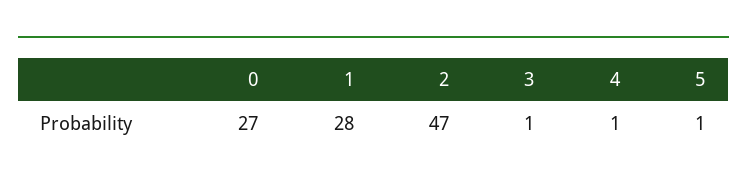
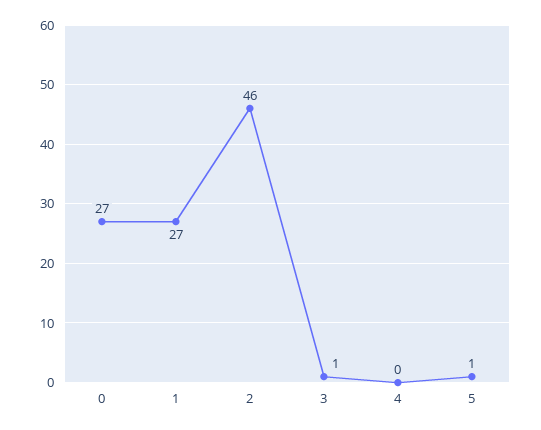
  {
    "0": 27,
-   "1": 28,
+   "1": 27,
-   "2": 47,
+   "2": 46,
    "3": 1,
-   "4": 1,
+   "4": 0,
    "5": 1
  }

